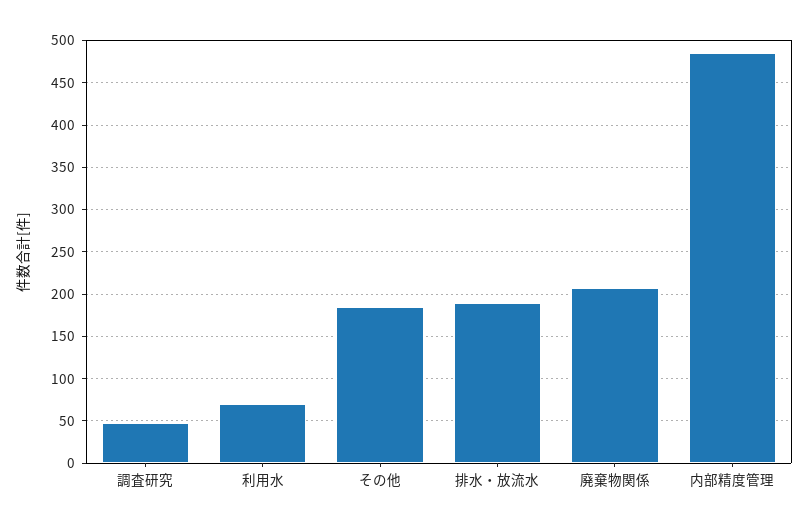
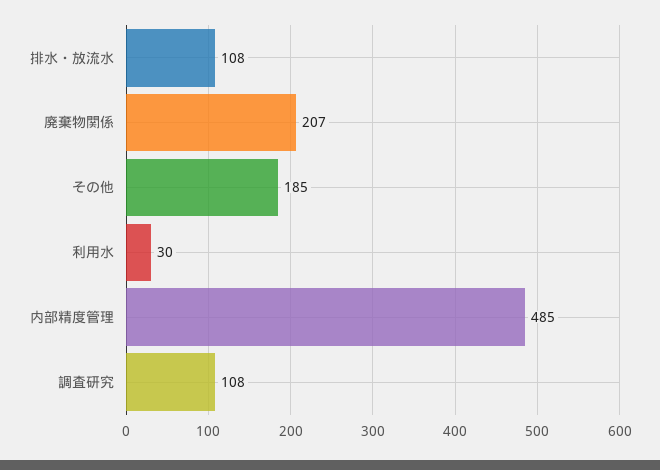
  {
-   "調査研究": 50,
+   "調査研究": 108,
-   "利用水": 70,
+   "利用水": 30,
    "その他": 185,
-   "排水・放流水": 190,
+   "排水・放流水": 108,
    "廃棄物関係": 207,
    "内部精度管理": 485
  }

